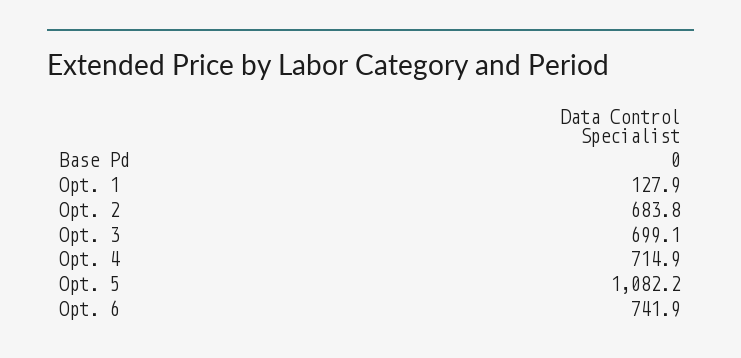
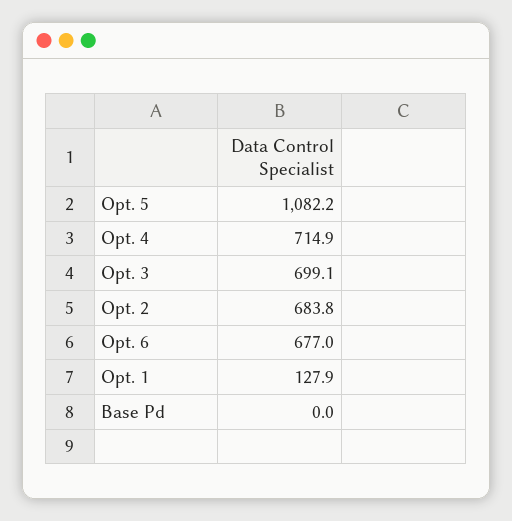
  {
    "Base Pd": 0,
    "Opt. 1": 127.9,
    "Opt. 2": 683.8,
    "Opt. 3": 699.1,
    "Opt. 4": 714.9,
    "Opt. 5": 1082.2,
-   "Opt. 6": 741.9
+   "Opt. 6": 677
  }

